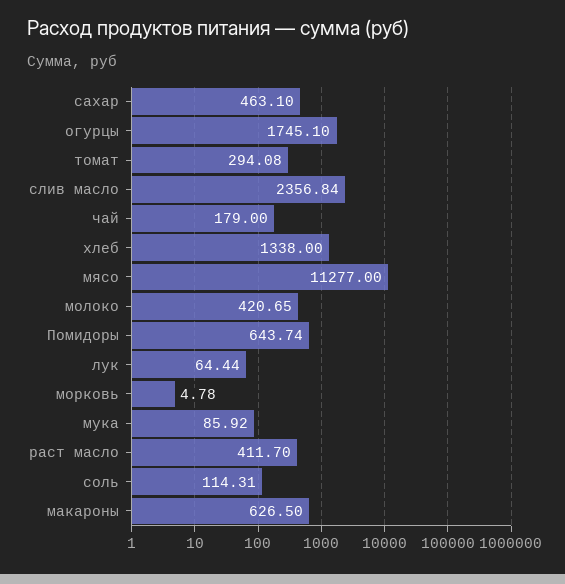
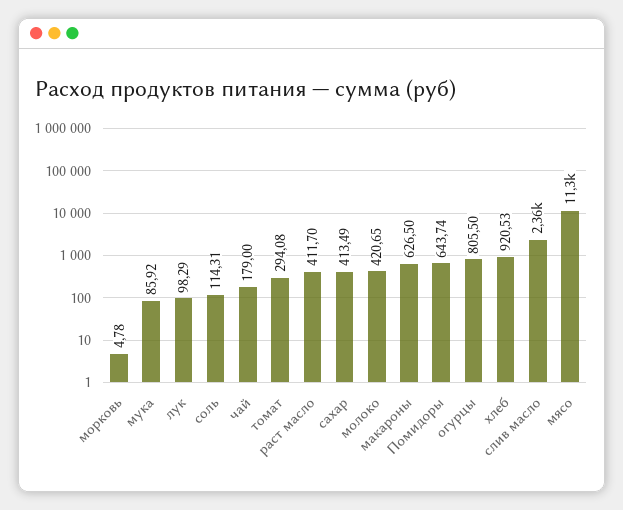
  {
-   "сахар": 463.1,
+   "сахар": 413.49,
-   "огурцы": 1745.1,
+   "огурцы": 805.5,
    "томат": 294.08,
    "слив масло": 2356.84,
    "чай": 179,
-   "хлеб": 1338,
+   "хлеб": 920.53,
    "мясо": 11277,
    "молоко": 420.65,
    "Помидоры": 643.74,
-   "лук": 64.44,
+   "лук": 98.29,
    "морковь": 4.78,
    "мука": 85.92,
    "раст масло": 411.7,
    "соль": 114.31,
    "макароны": 626.5
  }

